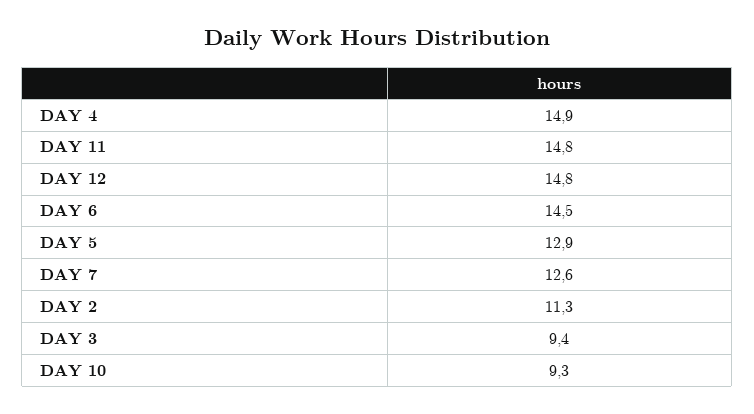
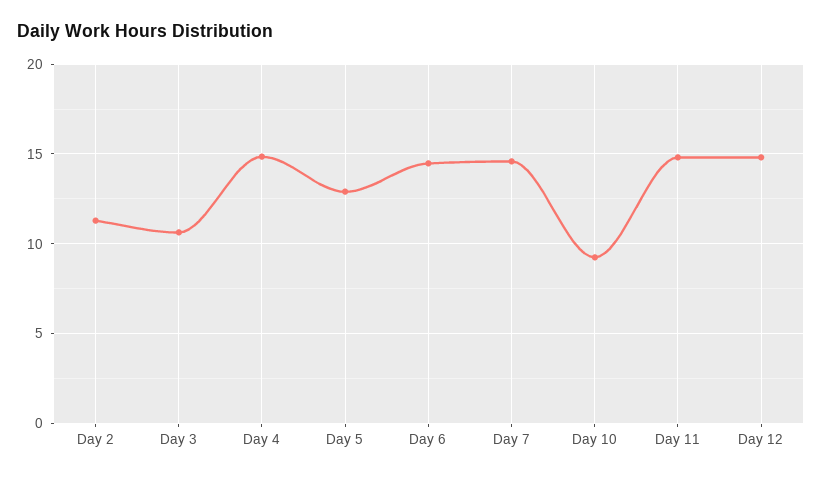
  {
    "DAY 4": 14.9,
    "DAY 11": 14.8,
    "DAY 12": 14.8,
    "DAY 6": 14.5,
    "DAY 5": 12.9,
-   "DAY 7": 12.6,
+   "DAY 7": 14.5,
    "DAY 2": 11.3,
-   "DAY 3": 9.4,
+   "DAY 3": 10.5,
    "DAY 10": 9.3
  }

